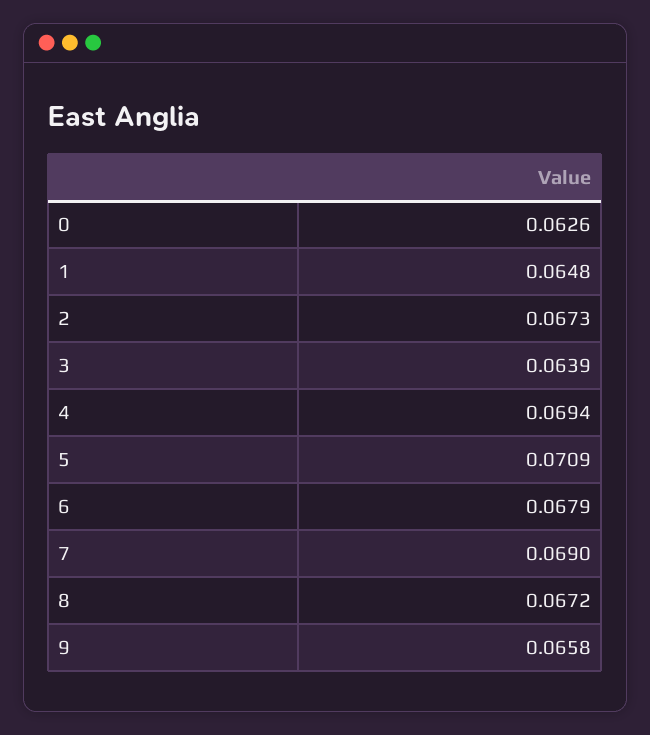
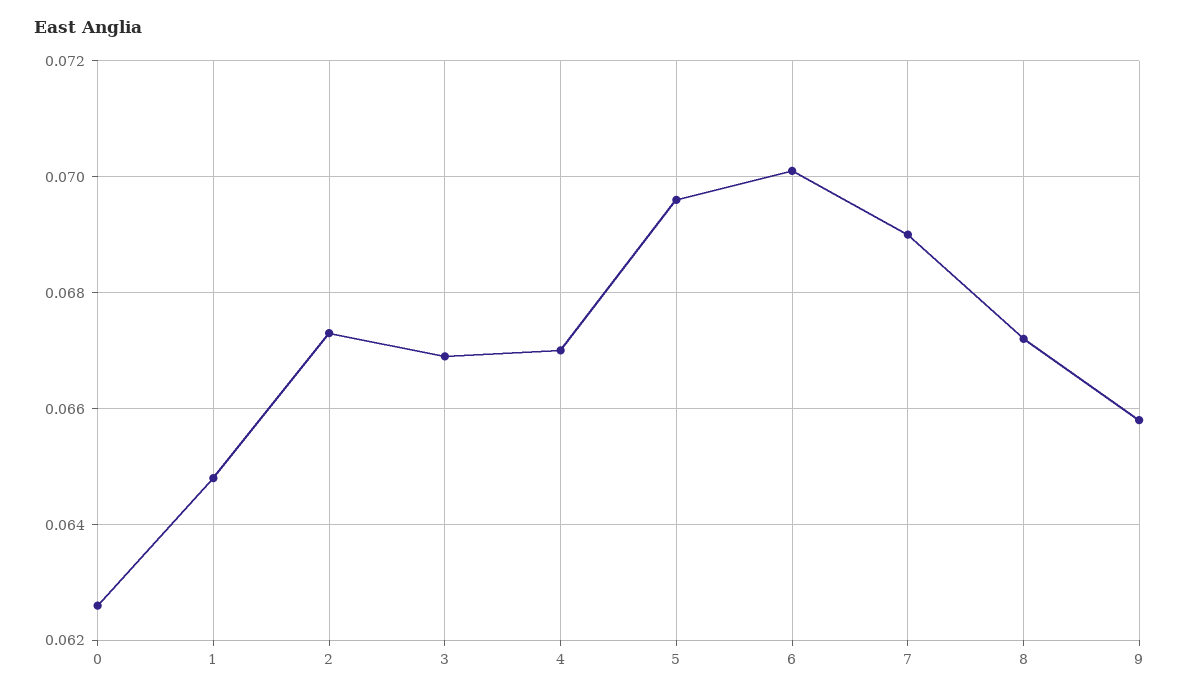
  {
    "0": 0.0626,
    "1": 0.0648,
    "2": 0.0673,
-   "3": 0.0639,
+   "3": 0.067,
-   "4": 0.0694,
+   "4": 0.067,
-   "5": 0.0709,
+   "5": 0.0695,
-   "6": 0.0679,
+   "6": 0.07,
    "7": 0.069,
    "8": 0.0672,
    "9": 0.0658
  }

